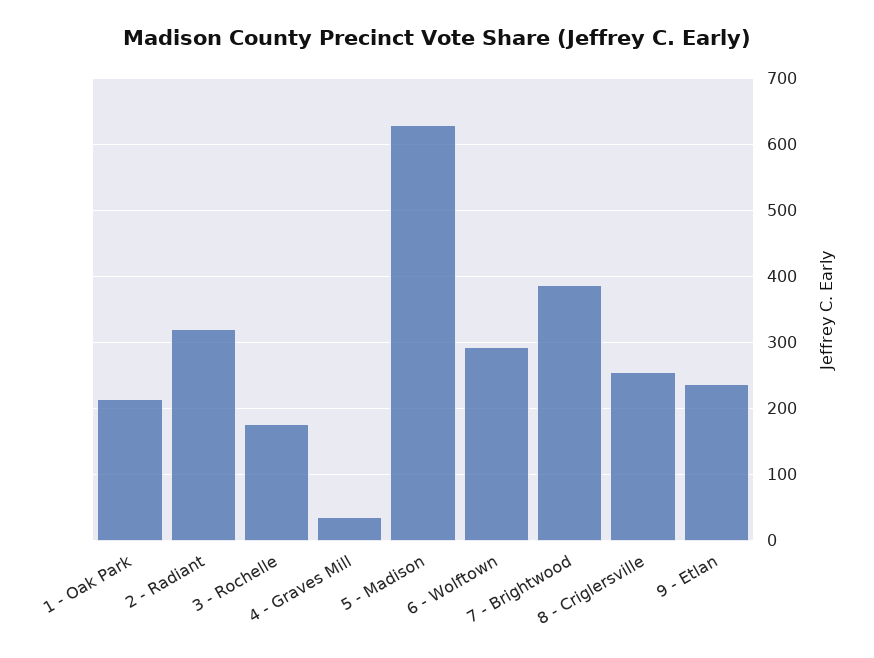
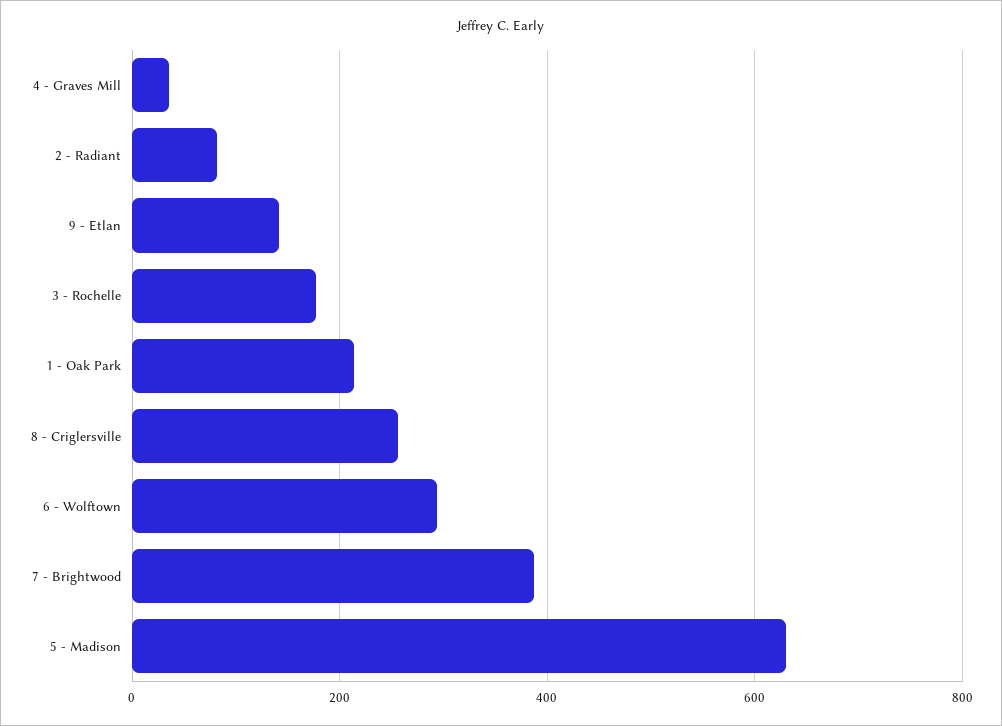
  {
    "1 - Oak Park": 210,
-   "2 - Radiant": 320,
+   "2 - Radiant": 80,
    "3 - Rochelle": 180,
    "4 - Graves Mill": 40,
    "5 - Madison": 630,
    "6 - Wolftown": 290,
    "7 - Brightwood": 390,
    "8 - Criglersville": 260,
-   "9 - Etlan": 240
+   "9 - Etlan": 140
  }

